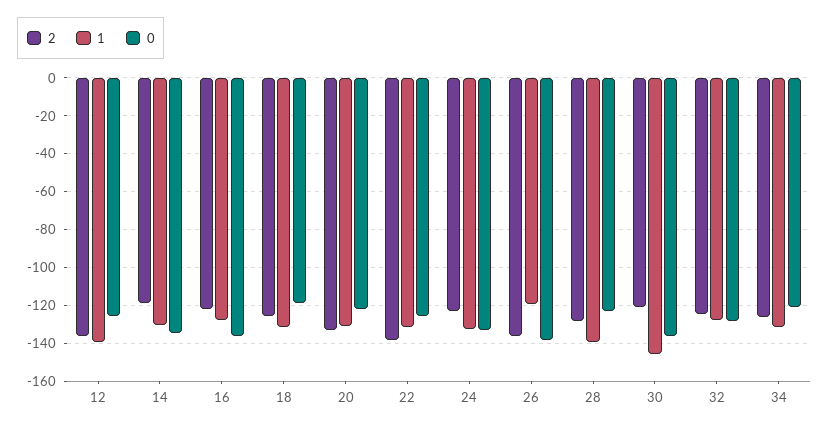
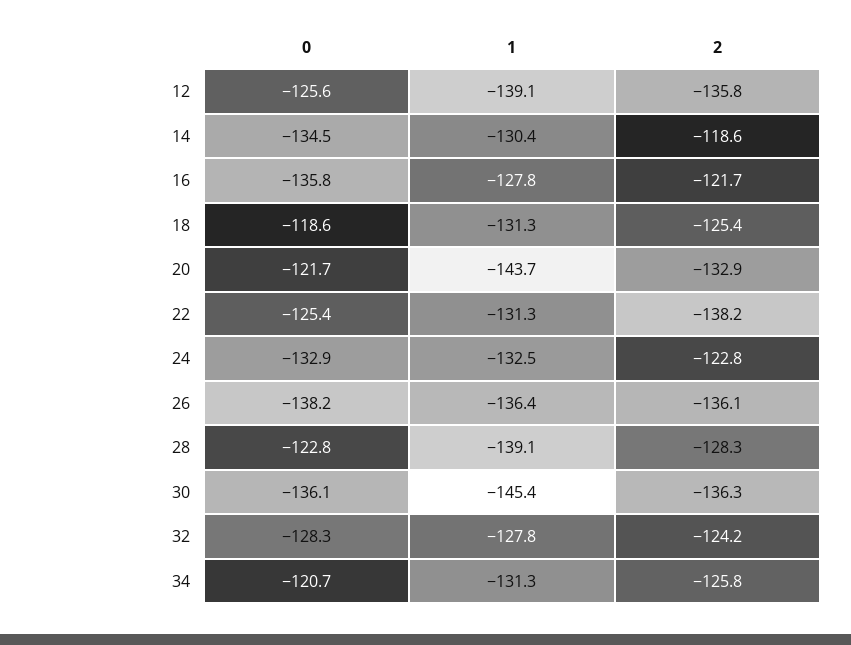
  {
    "2": {
      "12": -135.8,
      "14": -118.6,
      "16": -121.7,
      "18": -125.4,
      "20": -132.9,
      "22": -138.2,
      "24": -122.8,
      "26": -136.1,
      "28": -128.3,
-     "30": -120,
+     "30": -136.3,
      "32": -124.2,
      "34": -125.8
    },
    "1": {
      "12": -139.1,
      "14": -130.4,
      "16": -127.8,
      "18": -131.3,
-     "20": -130,
+     "20": -143.7,
      "22": -131.3,
      "24": -132.5,
-     "26": -120,
+     "26": -136.4,
      "28": -139.1,
      "30": -145.4,
      "32": -127.8,
      "34": -131.3
    },
    "0": {
      "12": -125.6,
      "14": -134.5,
      "16": -135.8,
      "18": -118.6,
      "20": -121.7,
      "22": -125.4,
      "24": -132.9,
      "26": -138.2,
      "28": -122.8,
      "30": -136.1,
      "32": -128.3,
      "34": -120.7
    }
  }

